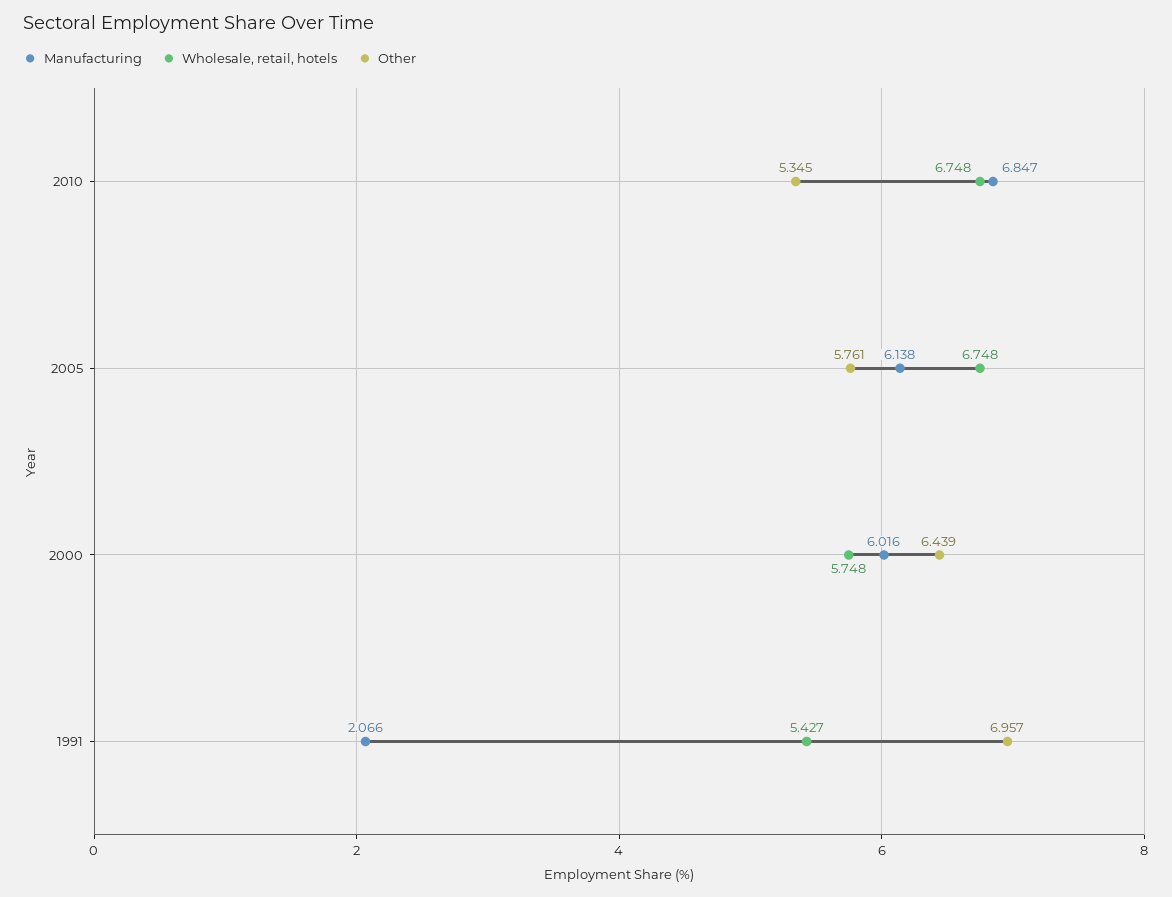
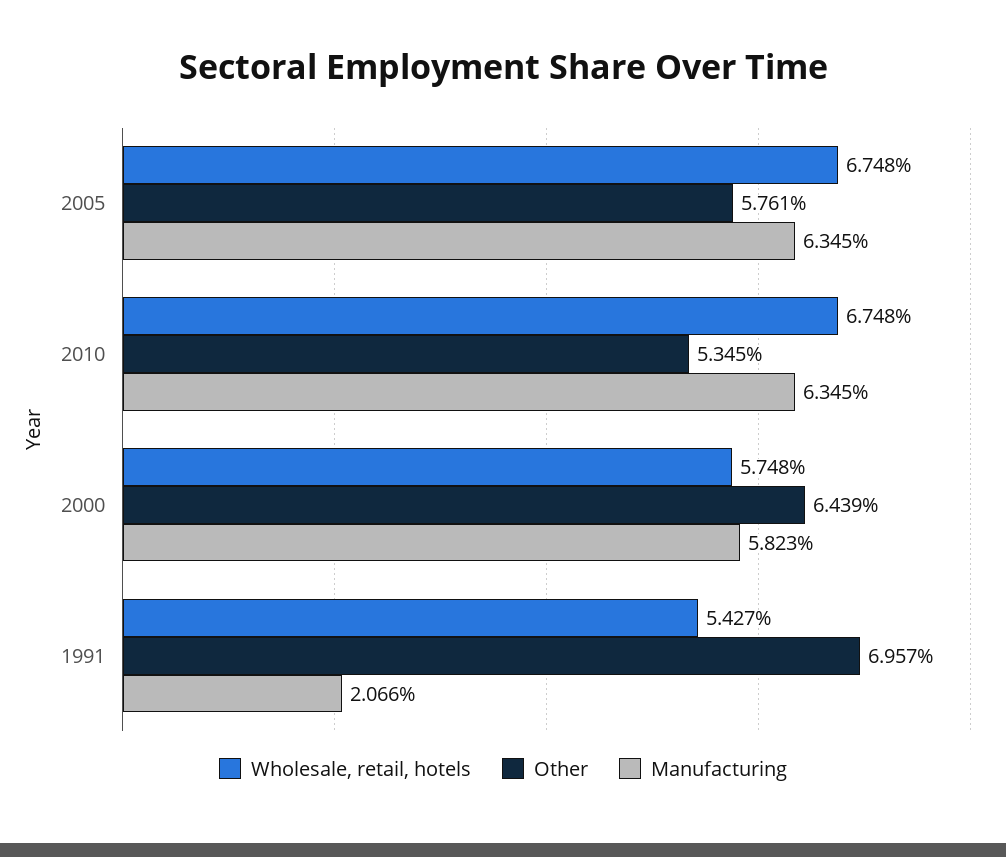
  {
    "Manufacturing": {
-     "2010": 6.847,
+     "2010": 6.345,
-     "2005": 6.138,
+     "2005": 6.345,
-     "2000": 6.016,
+     "2000": 5.823,
      "1991": 2.066
    },
    "Wholesale, retail, hotels": {
      "2010": 6.748,
      "2005": 6.748,
      "2000": 5.748,
      "1991": 5.427
    },
    "Other": {
      "2010": 5.345,
      "2005": 5.761,
      "2000": 6.439,
      "1991": 6.957
    }
  }

